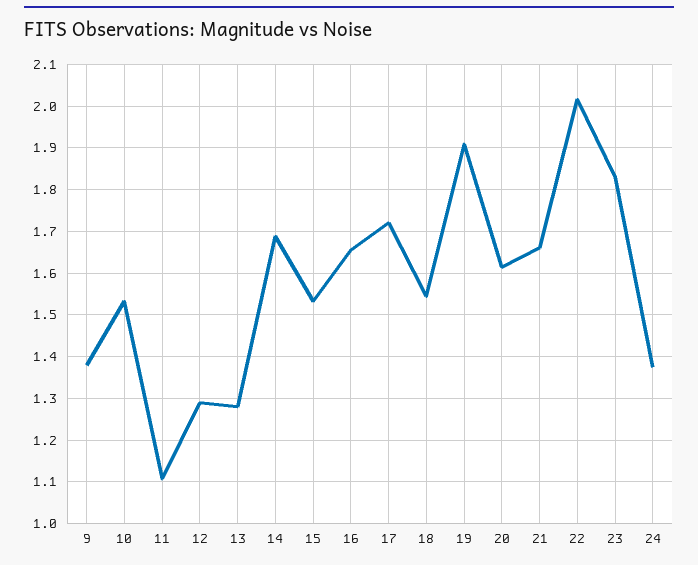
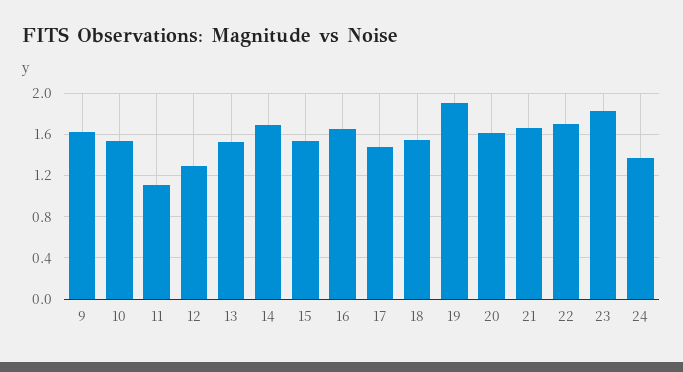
  {
-   "9": 1.38,
+   "9": 1.6,
    "10": 1.54,
    "11": 1.1,
    "12": 1.28,
-   "13": 1.28,
+   "13": 1.5,
    "14": 1.68,
    "15": 1.54,
    "16": 1.66,
-   "17": 1.72,
+   "17": 1.5,
    "18": 1.54,
    "19": 1.9,
    "20": 1.62,
    "21": 1.66,
-   "22": 2.02,
+   "22": 1.7,
    "23": 1.82,
    "24": 1.38
  }

